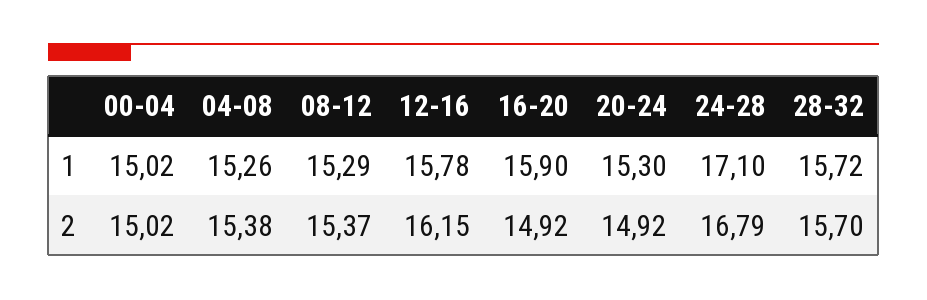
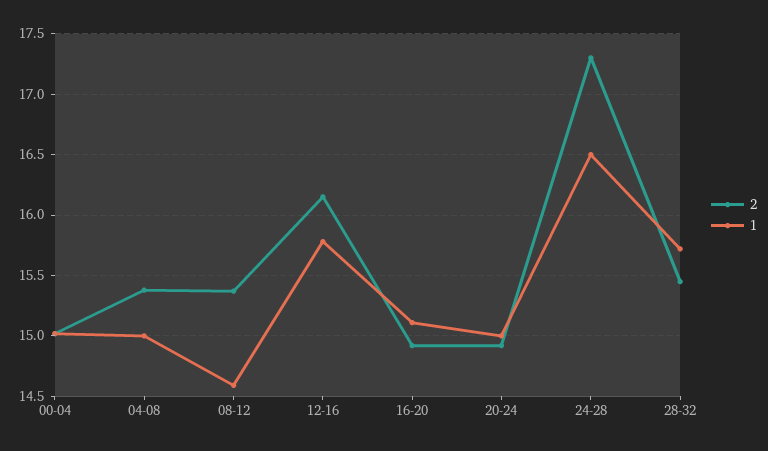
  {
    "1": {
      "00-04": 15.02,
-     "04-08": 15.26,
+     "04-08": 15,
-     "08-12": 15.29,
+     "08-12": 14.6,
      "12-16": 15.78,
-     "16-20": 15.9,
+     "16-20": 15.1,
-     "20-24": 15.3,
+     "20-24": 15,
-     "24-28": 17.1,
+     "24-28": 16.5,
      "28-32": 15.72
    },
    "2": {
      "00-04": 15.02,
      "04-08": 15.38,
      "08-12": 15.37,
      "12-16": 16.15,
      "16-20": 14.92,
      "20-24": 14.92,
-     "24-28": 16.79,
+     "24-28": 17.3,
-     "28-32": 15.7
+     "28-32": 15.45
    }
  }

